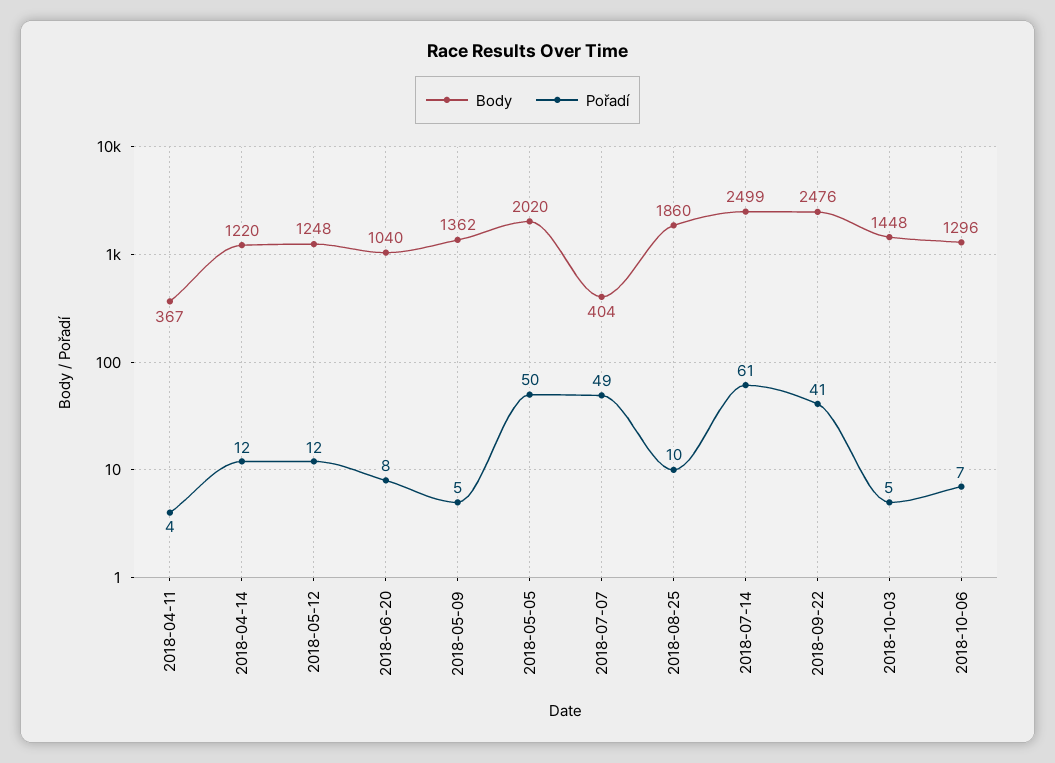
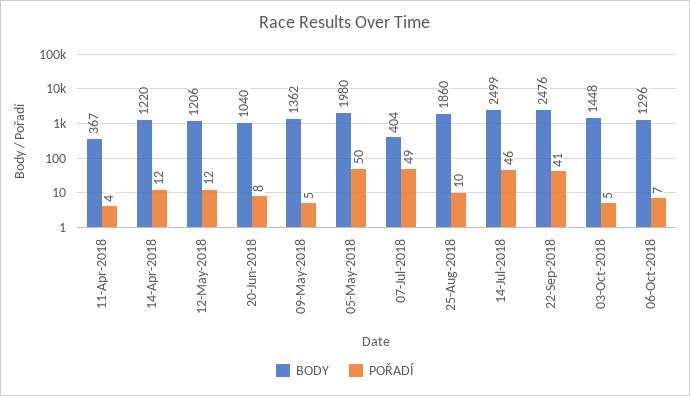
  {
    "Body": {
      "2018-04-11": 367,
      "2018-04-14": 1220,
-     "2018-05-12": 1248,
+     "2018-05-12": 1206,
      "2018-06-20": 1040,
      "2018-05-09": 1362,
-     "2018-05-05": 2020,
+     "2018-05-05": 1980,
      "2018-07-07": 404,
      "2018-08-25": 1860,
      "2018-07-14": 2499,
      "2018-09-22": 2476,
      "2018-10-03": 1448,
      "2018-10-06": 1296
    },
    "Pořadí": {
      "2018-04-11": 4,
      "2018-04-14": 12,
      "2018-05-12": 12,
      "2018-06-20": 8,
      "2018-05-09": 5,
      "2018-05-05": 50,
      "2018-07-07": 49,
      "2018-08-25": 10,
-     "2018-07-14": 61,
+     "2018-07-14": 46,
      "2018-09-22": 41,
      "2018-10-03": 5,
      "2018-10-06": 7
    }
  }

